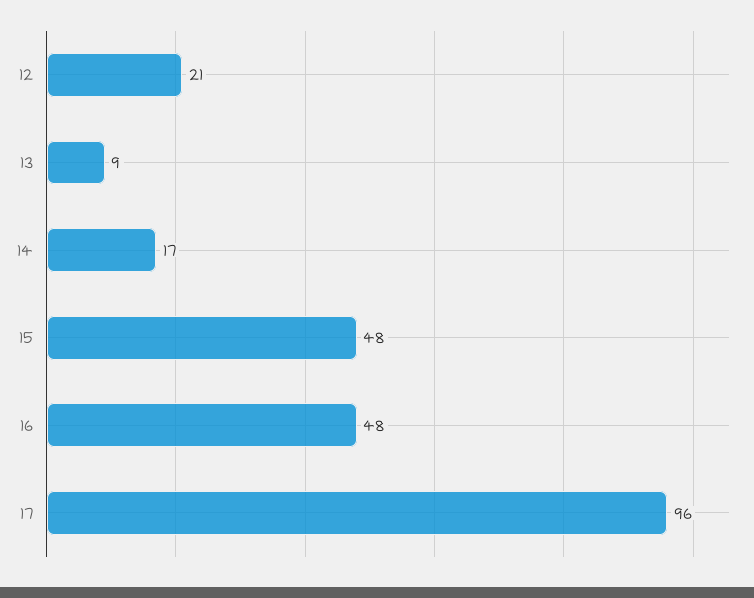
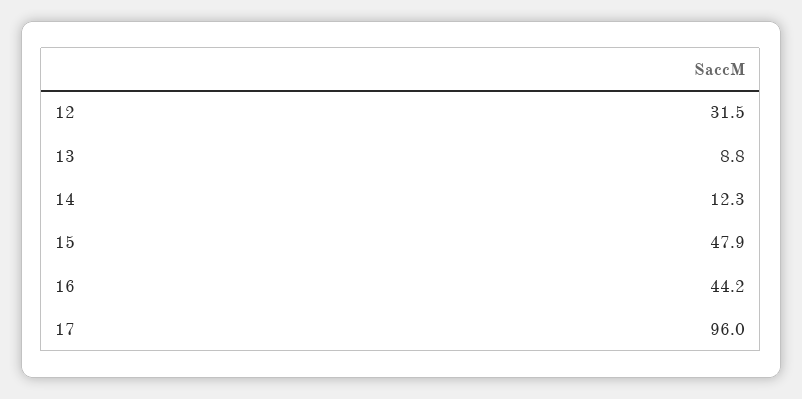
  {
-   "12": 21,
+   "12": 31.5,
    "13": 8.8,
-   "14": 17,
+   "14": 12.3,
    "15": 47.9,
-   "16": 48,
+   "16": 44.2,
    "17": 96
  }

